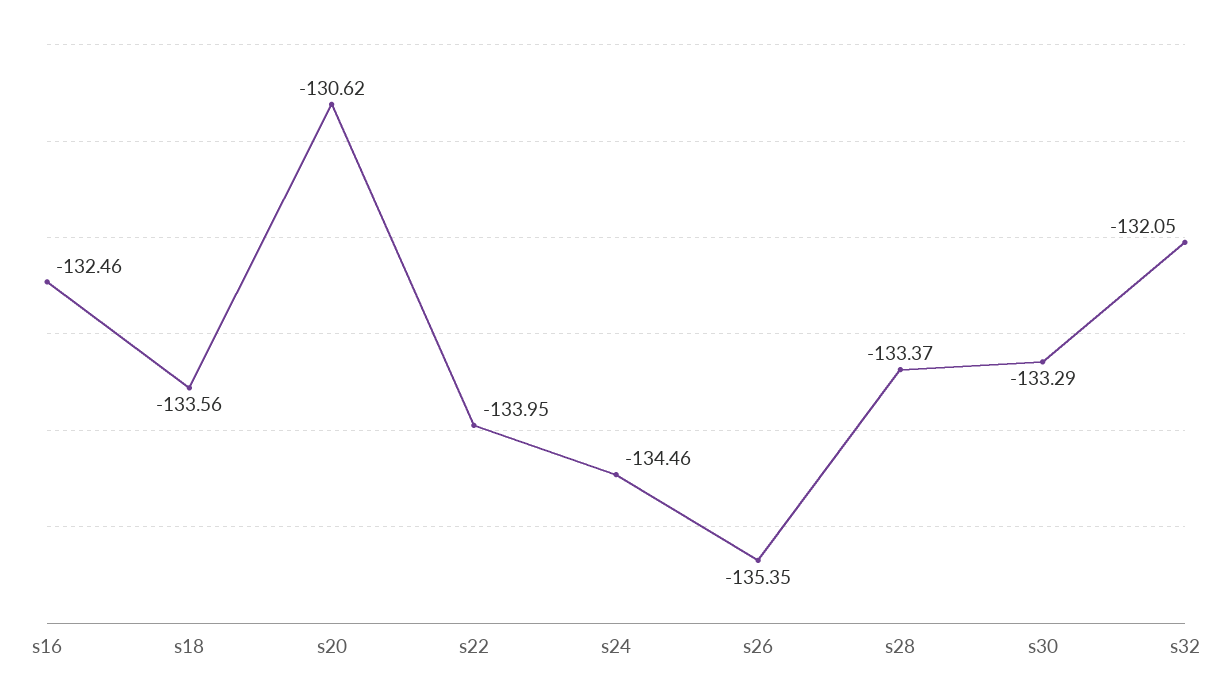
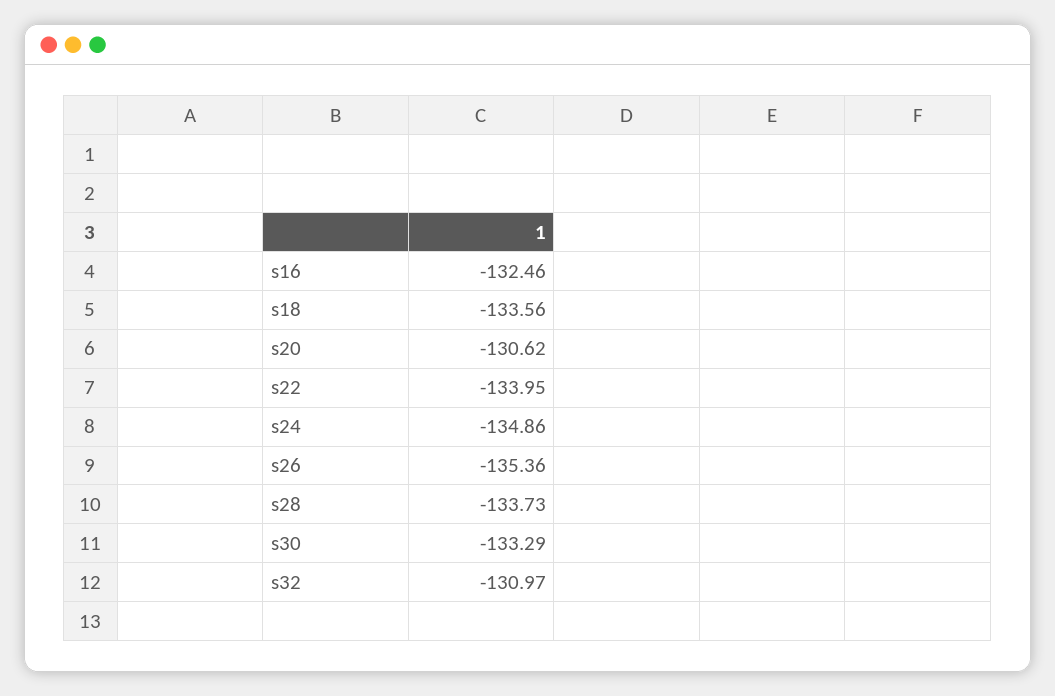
  {
    "s16": -132.46,
    "s18": -133.56,
    "s20": -130.62,
    "s22": -133.95,
-   "s24": -134.46,
+   "s24": -134.86,
-   "s26": -135.35,
+   "s26": -135.36,
-   "s28": -133.37,
+   "s28": -133.73,
    "s30": -133.29,
-   "s32": -132.05
+   "s32": -130.97
  }

